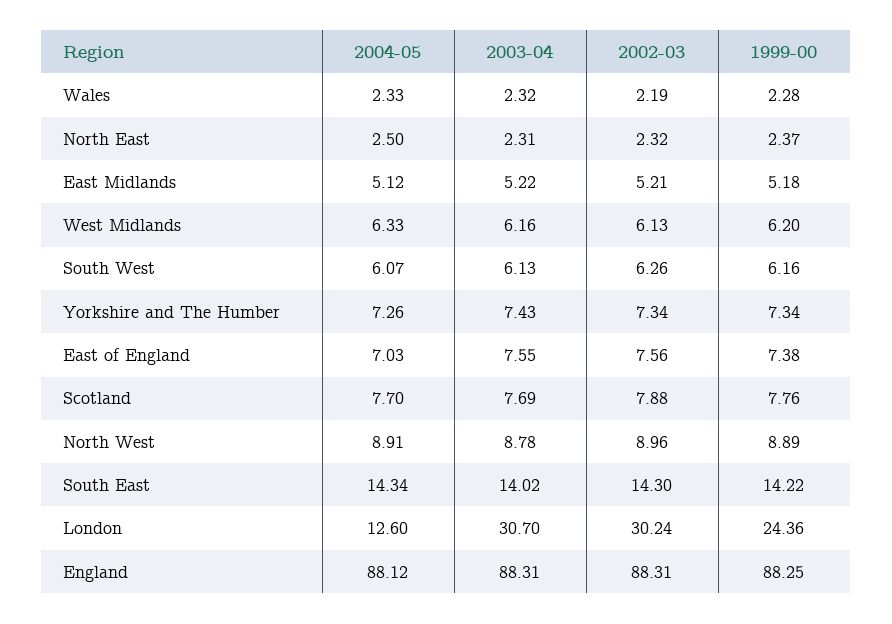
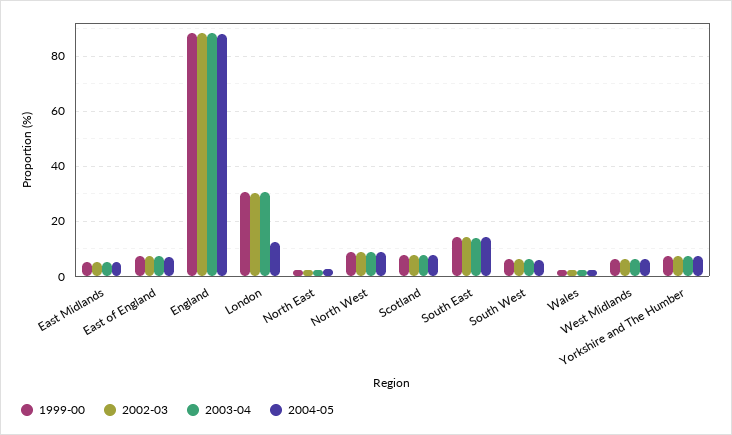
  {
    "2004-05": {
      "Wales": 2.33,
      "North East": 2.5,
      "East Midlands": 5.12,
      "West Midlands": 6.33,
      "South West": 6.07,
      "Yorkshire and The Humber": 7.26,
      "East of England": 7.03,
      "Scotland": 7.7,
      "North West": 8.91,
      "South East": 14.34,
      "London": 12.6,
      "England": 88.12
    },
    "2003-04": {
      "Wales": 2.32,
      "North East": 2.31,
      "East Midlands": 5.22,
      "West Midlands": 6.16,
      "South West": 6.13,
      "Yorkshire and The Humber": 7.43,
      "East of England": 7.55,
      "Scotland": 7.69,
      "North West": 8.78,
      "South East": 14.02,
      "London": 30.7,
      "England": 88.31
    },
    "2002-03": {
      "Wales": 2.19,
      "North East": 2.32,
      "East Midlands": 5.21,
      "West Midlands": 6.13,
      "South West": 6.26,
      "Yorkshire and The Humber": 7.34,
      "East of England": 7.56,
      "Scotland": 7.88,
      "North West": 8.96,
      "South East": 14.3,
      "London": 30.24,
      "England": 88.31
    },
    "1999-00": {
      "Wales": 2.28,
      "North East": 2.37,
      "East Midlands": 5.18,
      "West Midlands": 6.2,
      "South West": 6.16,
      "Yorkshire and The Humber": 7.34,
      "East of England": 7.38,
      "Scotland": 7.76,
      "North West": 8.89,
      "South East": 14.22,
-     "London": 24.36,
+     "London": 30,
      "England": 88.25
    }
  }

